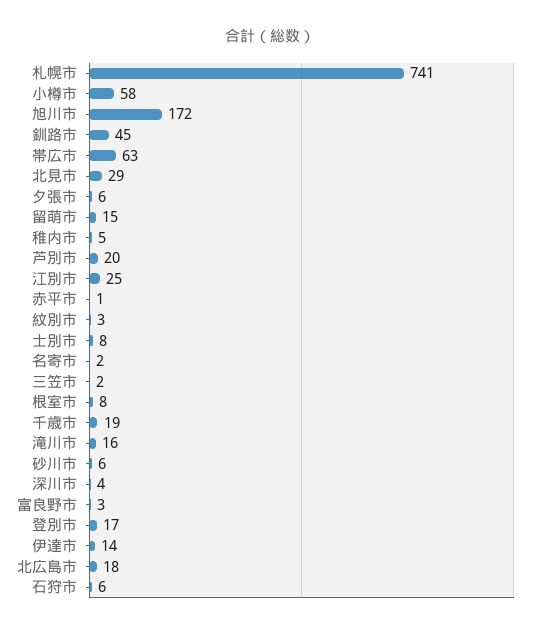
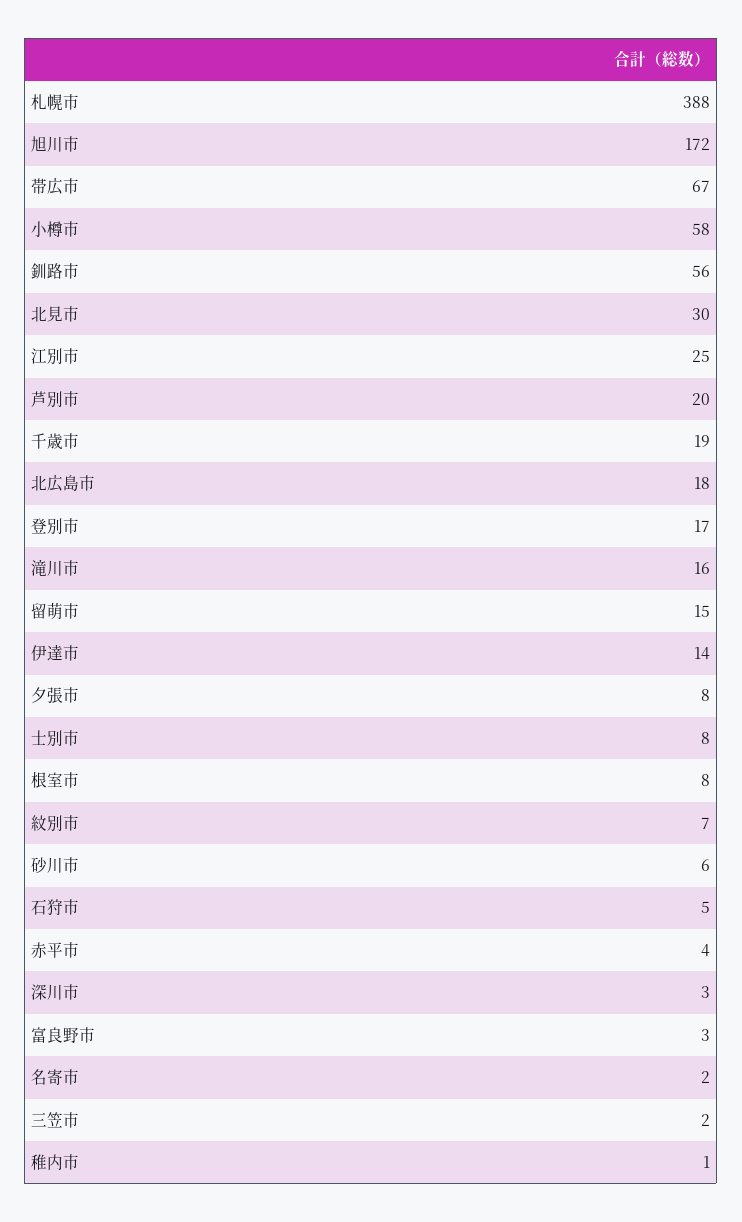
  {
-   "札幌市": 741,
+   "札幌市": 388,
    "小樽市": 58,
    "旭川市": 172,
-   "釧路市": 45,
+   "釧路市": 56,
-   "帯広市": 63,
+   "帯広市": 67,
-   "北見市": 29,
+   "北見市": 30,
-   "夕張市": 6,
+   "夕張市": 8,
    "留萌市": 15,
-   "稚内市": 5,
+   "稚内市": 1,
    "芦別市": 20,
    "江別市": 25,
-   "赤平市": 1,
+   "赤平市": 4,
-   "紋別市": 3,
+   "紋別市": 7,
    "士別市": 8,
    "名寄市": 2,
    "三笠市": 2,
    "根室市": 8,
    "千歳市": 19,
    "滝川市": 16,
    "砂川市": 6,
-   "深川市": 4,
+   "深川市": 3,
    "富良野市": 3,
    "登別市": 17,
    "伊達市": 14,
    "北広島市": 18,
-   "石狩市": 6
+   "石狩市": 5
  }

